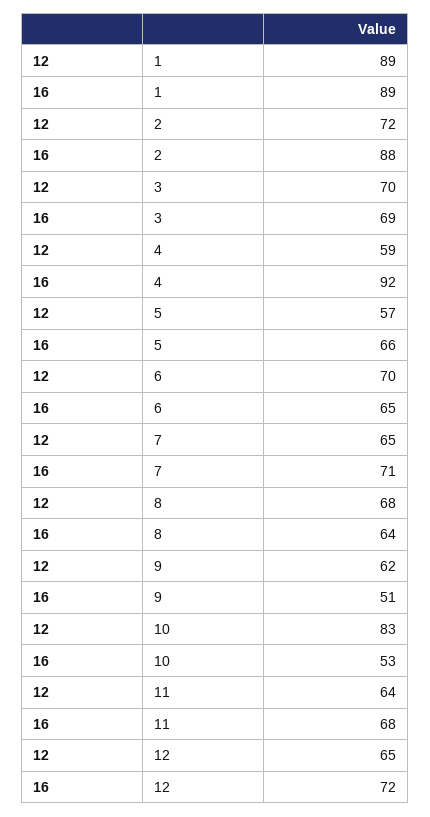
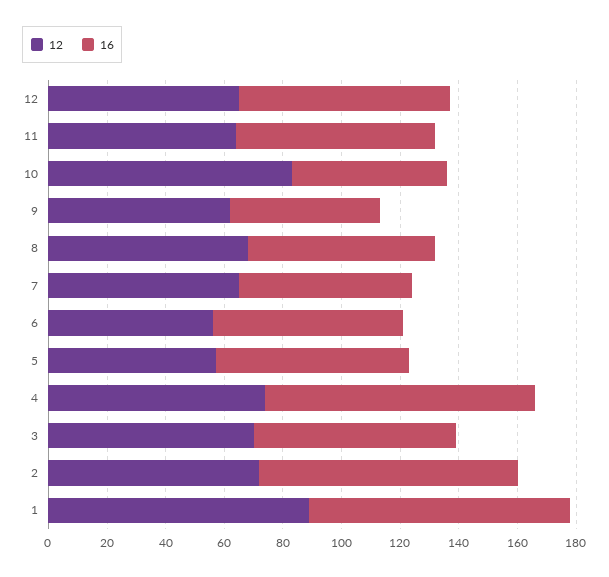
  {
    "12": {
      "1": 89,
      "2": 72,
      "3": 70,
-     "4": 59,
+     "4": 75,
      "5": 57,
-     "6": 70,
+     "6": 55,
      "7": 65,
      "8": 68,
      "9": 62,
      "10": 83,
      "11": 64,
      "12": 65
    },
    "16": {
      "1": 89,
      "2": 88,
      "3": 69,
      "4": 92,
      "5": 66,
      "6": 65,
-     "7": 71,
+     "7": 60,
      "8": 64,
      "9": 51,
      "10": 53,
      "11": 68,
      "12": 72
    }
  }

